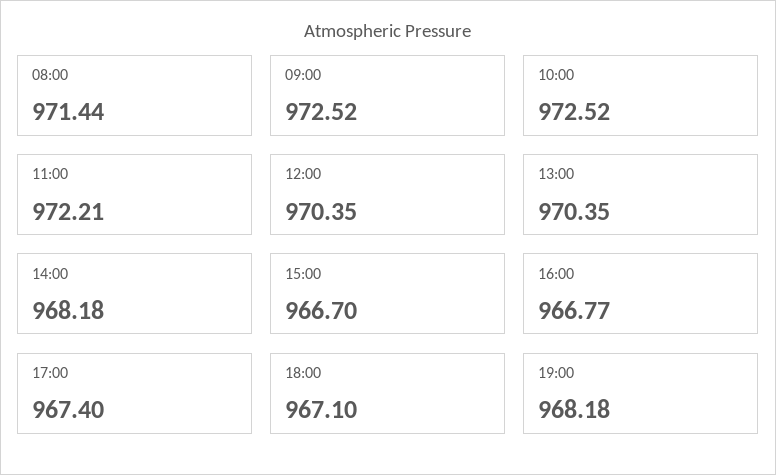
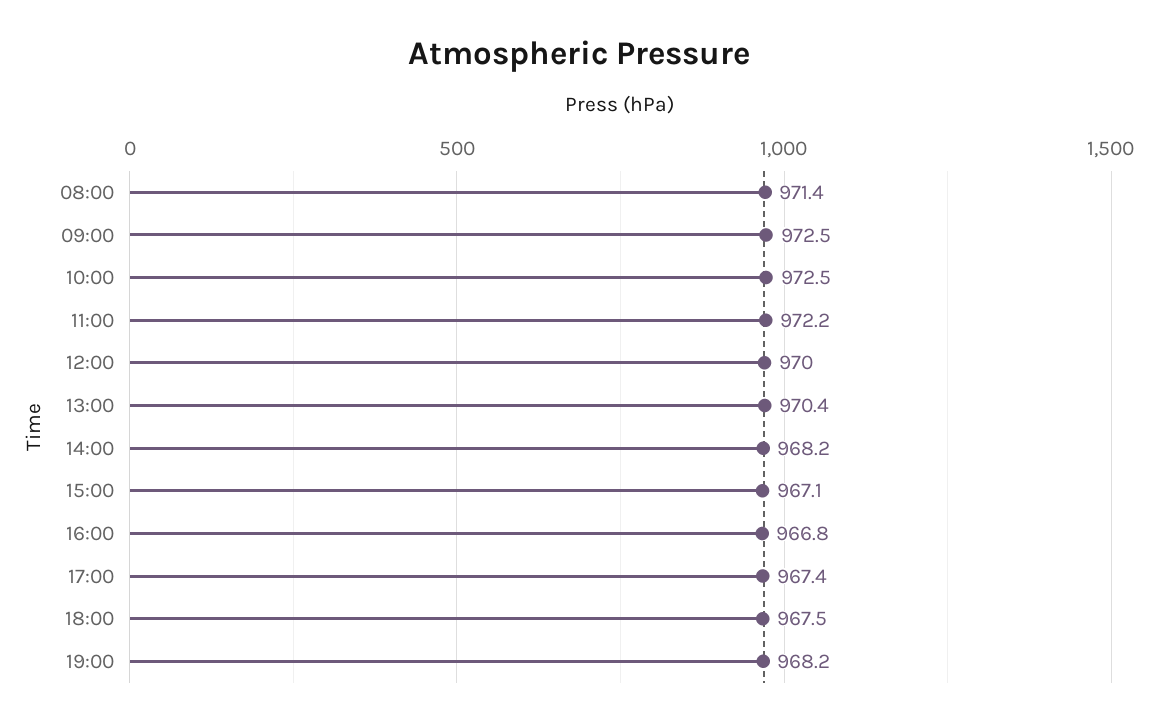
  {
    "08:00": 971.44,
    "09:00": 972.52,
    "10:00": 972.52,
    "11:00": 972.21,
-   "12:00": 970.35,
+   "12:00": 970,
    "13:00": 970.35,
    "14:00": 968.18,
-   "15:00": 966.7,
+   "15:00": 967.1,
    "16:00": 966.77,
    "17:00": 967.4,
-   "18:00": 967.1,
+   "18:00": 967.5,
    "19:00": 968.18
  }

